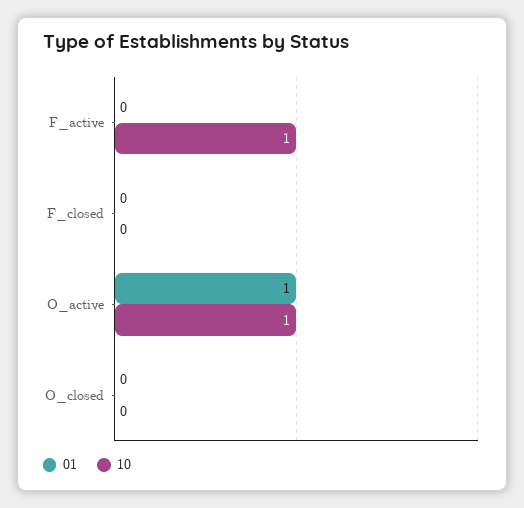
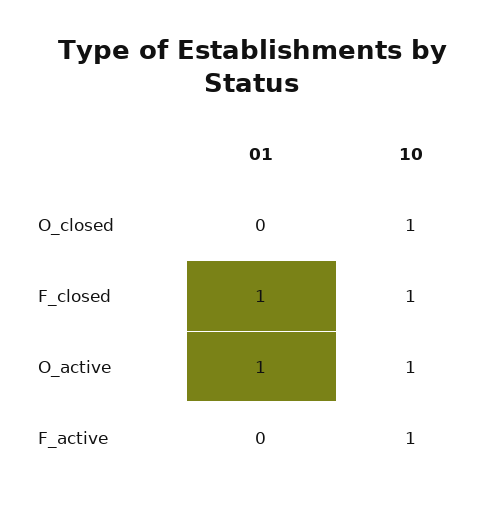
  {
    "01": {
      "F_active": 0,
-     "F_closed": 0,
+     "F_closed": 1,
      "O_active": 1,
      "O_closed": 0
    },
    "10": {
      "F_active": 1,
-     "F_closed": 0,
+     "F_closed": 1,
      "O_active": 1,
-     "O_closed": 0
+     "O_closed": 1
    }
  }

